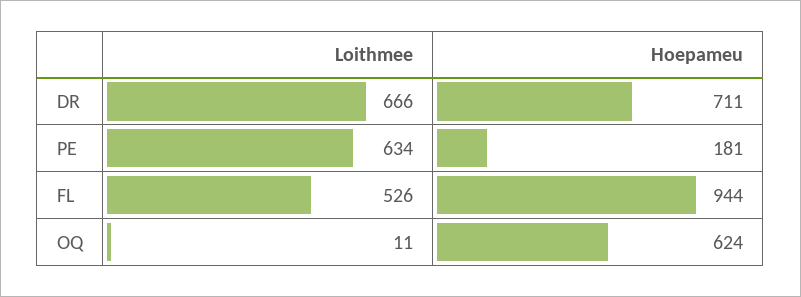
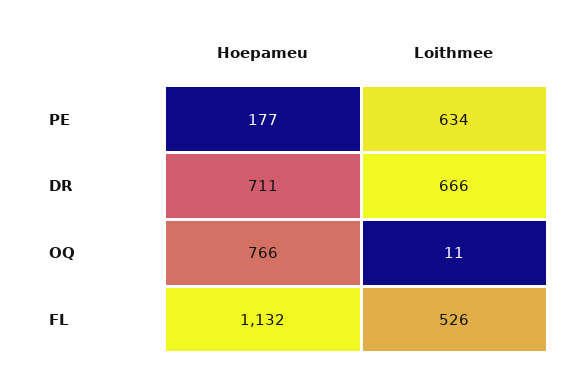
  {
    "Loithmee": {
      "DR": 666,
      "PE": 634,
      "FL": 526,
      "OQ": 11
    },
    "Hoepameu": {
      "DR": 711,
-     "PE": 181,
+     "PE": 177,
-     "FL": 944,
+     "FL": 1132,
-     "OQ": 624
+     "OQ": 766
    }
  }

